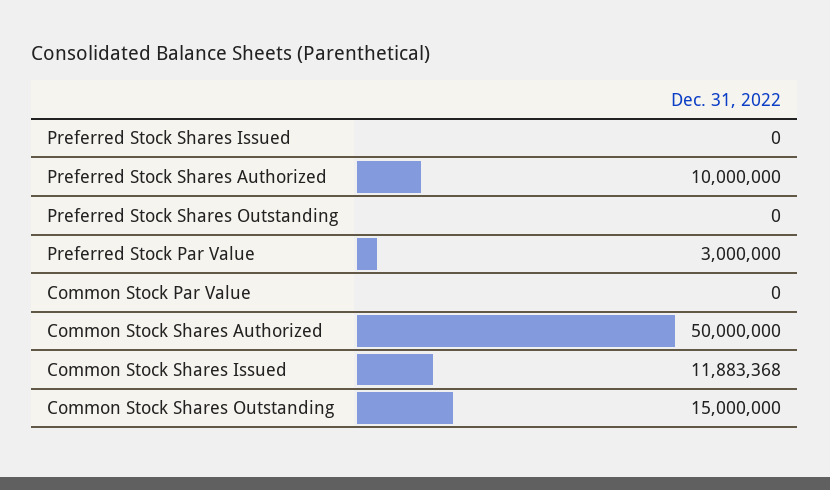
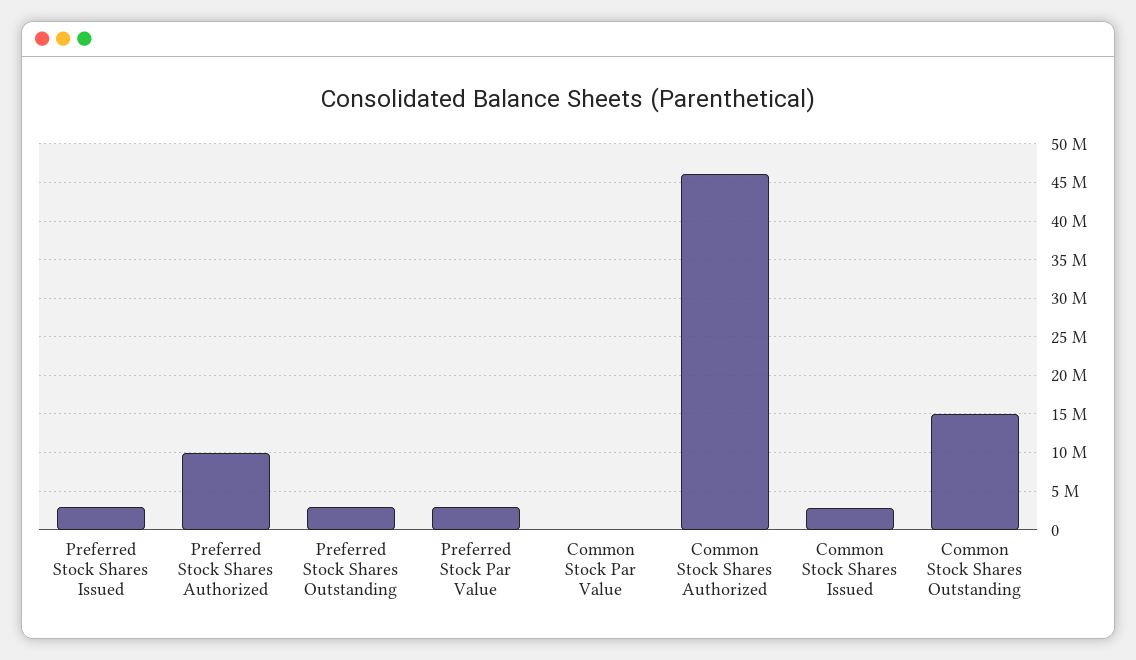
  {
-   "Preferred Stock Shares Issued": 0,
+   "Preferred Stock Shares Issued": 3000000,
    "Preferred Stock Shares Authorized": 10000000,
-   "Preferred Stock Shares Outstanding": 0,
+   "Preferred Stock Shares Outstanding": 3000000,
    "Preferred Stock Par Value": 3000000,
    "Common Stock Par Value": 0,
-   "Common Stock Shares Authorized": 50000000,
+   "Common Stock Shares Authorized": 46000000,
-   "Common Stock Shares Issued": 11883368,
+   "Common Stock Shares Issued": 3000000,
    "Common Stock Shares Outstanding": 15000000
  }

